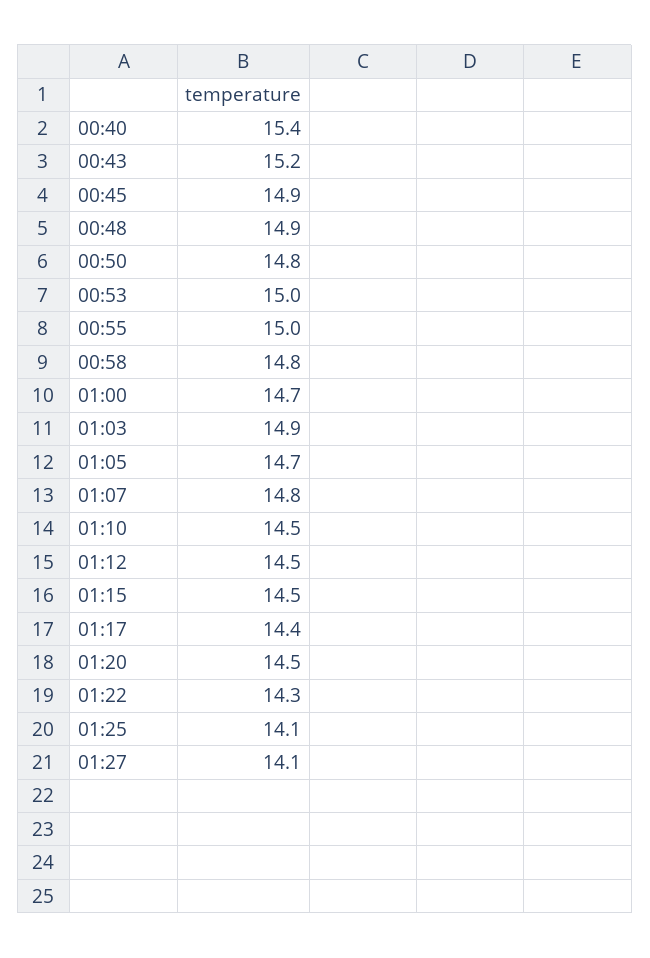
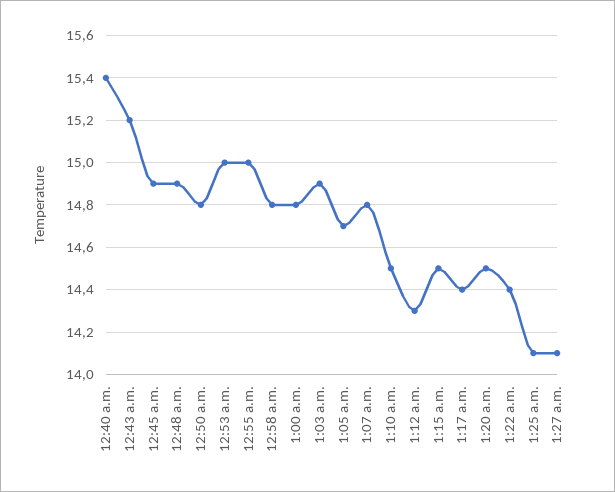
  {
    "00:40": 15.4,
    "00:43": 15.2,
    "00:45": 14.9,
    "00:48": 14.9,
    "00:50": 14.8,
    "00:53": 15,
    "00:55": 15,
    "00:58": 14.8,
-   "01:00": 14.7,
+   "01:00": 14.8,
    "01:03": 14.9,
    "01:05": 14.7,
    "01:07": 14.8,
    "01:10": 14.5,
-   "01:12": 14.5,
+   "01:12": 14.3,
    "01:15": 14.5,
    "01:17": 14.4,
    "01:20": 14.5,
-   "01:22": 14.3,
+   "01:22": 14.4,
    "01:25": 14.1,
    "01:27": 14.1
  }

